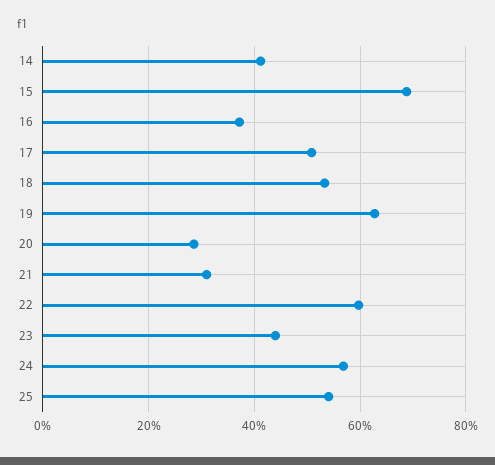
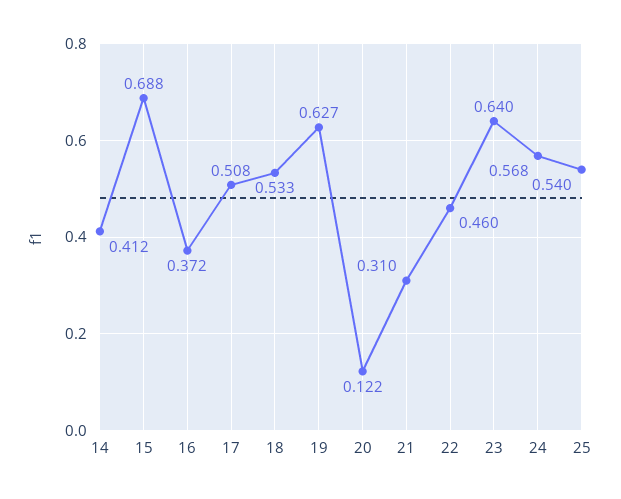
  {
    "14": 0.412,
    "15": 0.688,
    "16": 0.372,
    "17": 0.508,
    "18": 0.533,
    "19": 0.627,
-   "20": 0.28,
+   "20": 0.122,
    "21": 0.31,
-   "22": 0.6,
+   "22": 0.46,
-   "23": 0.44,
+   "23": 0.64,
    "24": 0.568,
    "25": 0.54
  }

